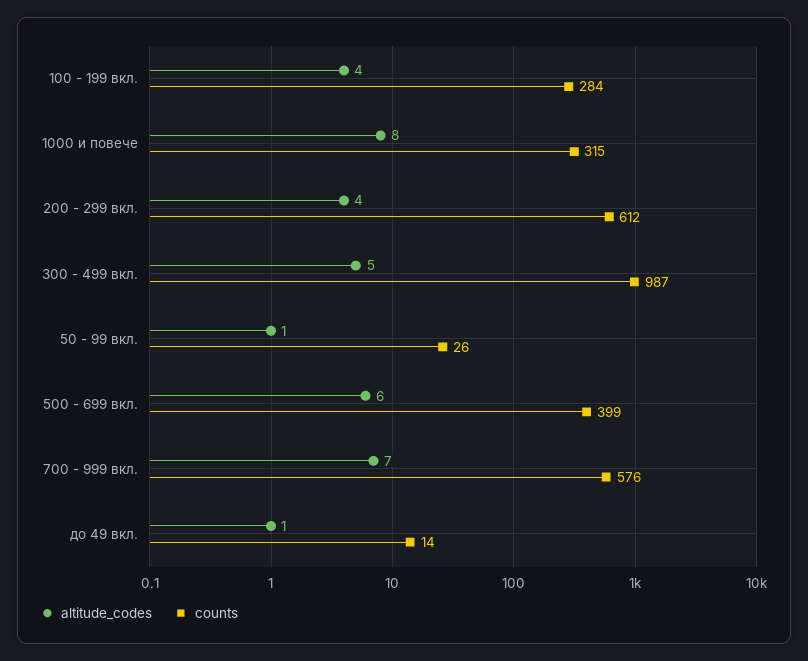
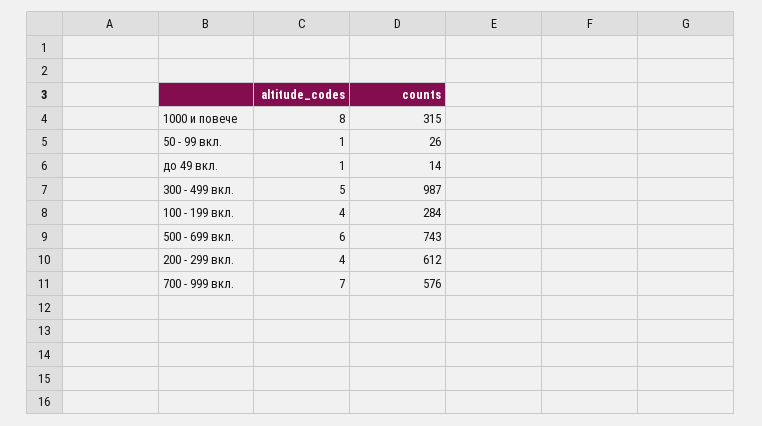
  {
    "altitude_codes": {
      "100 - 199 вкл.": 4,
      "1000 и повече": 8,
      "200 - 299 вкл.": 4,
      "300 - 499 вкл.": 5,
      "50 - 99 вкл.": 1,
      "500 - 699 вкл.": 6,
      "700 - 999 вкл.": 7,
      "до 49 вкл.": 1
    },
    "counts": {
      "100 - 199 вкл.": 284,
      "1000 и повече": 315,
      "200 - 299 вкл.": 612,
      "300 - 499 вкл.": 987,
      "50 - 99 вкл.": 26,
-     "500 - 699 вкл.": 399,
+     "500 - 699 вкл.": 743,
      "700 - 999 вкл.": 576,
      "до 49 вкл.": 14
    }
  }

